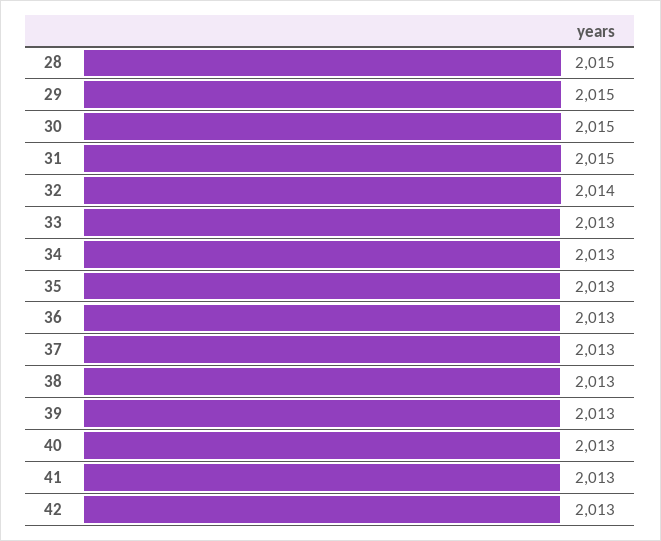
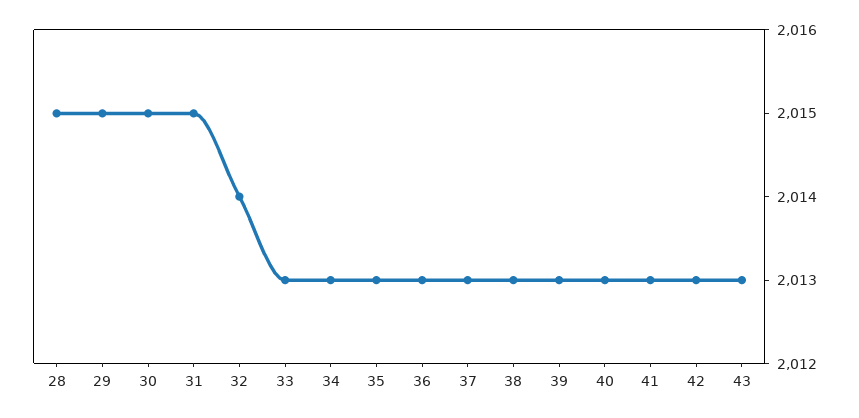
  {
    "28": 2015,
    "29": 2015,
    "30": 2015,
    "31": 2015,
    "32": 2014,
    "33": 2013,
    "34": 2013,
    "35": 2013,
    "36": 2013,
    "37": 2013,
    "38": 2013,
    "39": 2013,
    "40": 2013,
    "41": 2013,
-   "42": 2013
+   "42": 2013,
+   "43": 2013
  }

